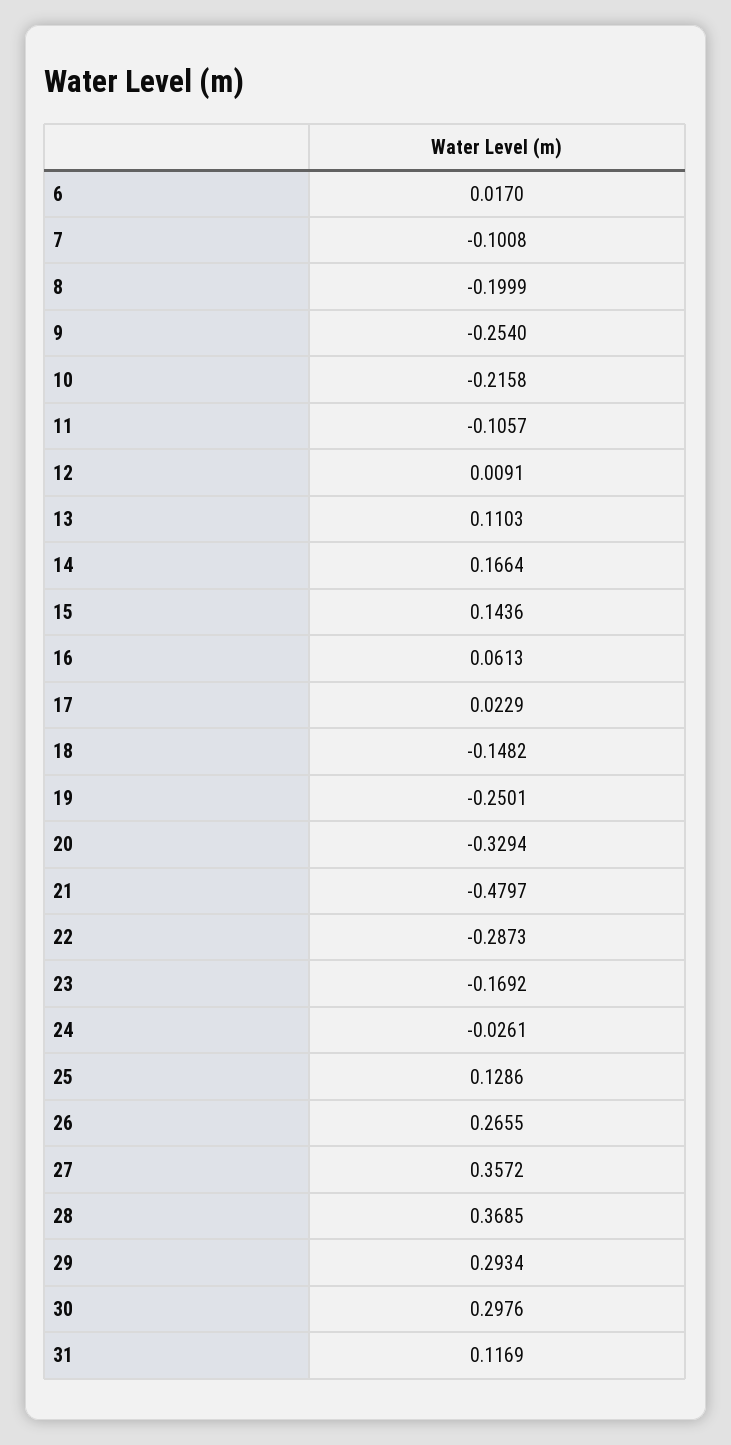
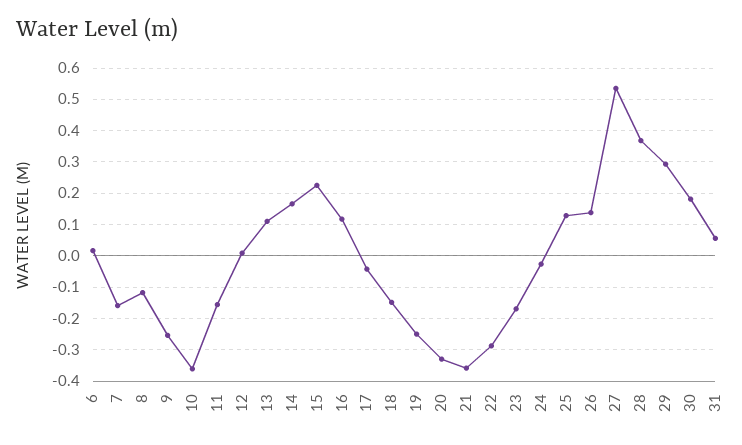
  {
    "6": 0.017,
-   "7": -0.1008,
+   "7": -0.16,
-   "8": -0.1999,
+   "8": -0.12,
    "9": -0.254,
-   "10": -0.2158,
+   "10": -0.36,
-   "11": -0.1057,
+   "11": -0.16,
    "12": 0.0091,
    "13": 0.1103,
    "14": 0.1664,
-   "15": 0.1436,
+   "15": 0.22,
-   "16": 0.0613,
+   "16": 0.12,
-   "17": 0.0229,
+   "17": -0.04,
    "18": -0.1482,
    "19": -0.2501,
    "20": -0.3294,
-   "21": -0.4797,
+   "21": -0.36,
    "22": -0.2873,
    "23": -0.1692,
    "24": -0.0261,
    "25": 0.1286,
-   "26": 0.2655,
+   "26": 0.14,
-   "27": 0.3572,
+   "27": 0.54,
    "28": 0.3685,
    "29": 0.2934,
-   "30": 0.2976,
+   "30": 0.18,
-   "31": 0.1169
+   "31": 0.06
  }

